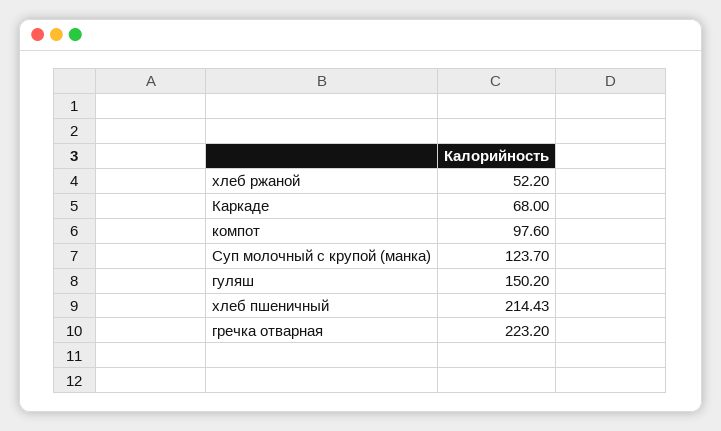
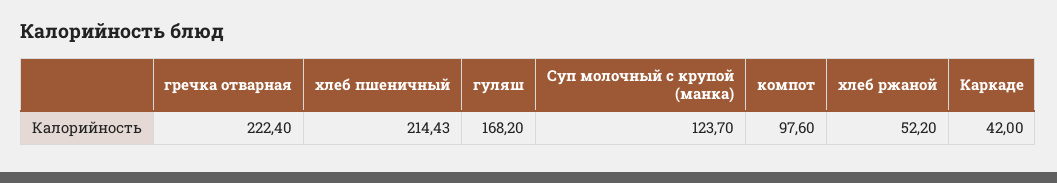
  {
    "хлеб ржаной": 52.2,
-   "Каркаде": 68,
+   "Каркаде": 42,
    "компот": 97.6,
    "Суп молочный с крупой (манка)": 123.7,
-   "гуляш": 150.2,
+   "гуляш": 168.2,
    "хлеб пшеничный": 214.43,
-   "гречка отварная": 223.2
+   "гречка отварная": 222.4
  }

